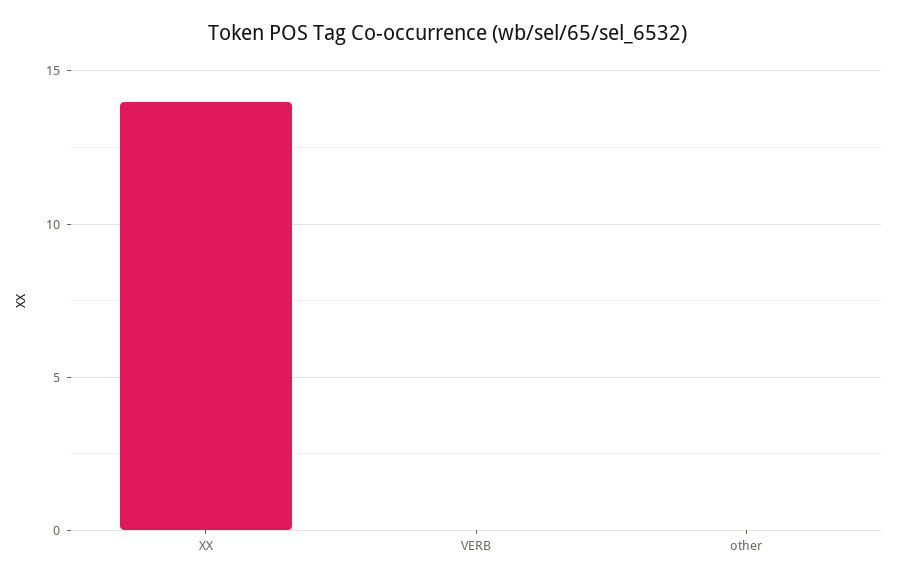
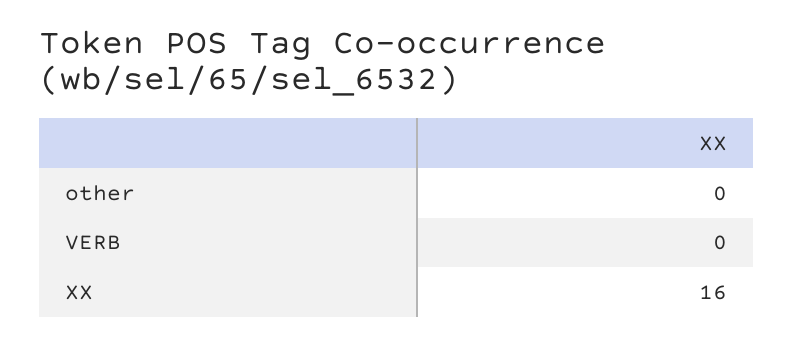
  {
-   "XX": 14,
+   "XX": 16,
    "VERB": 0,
    "other": 0
  }

